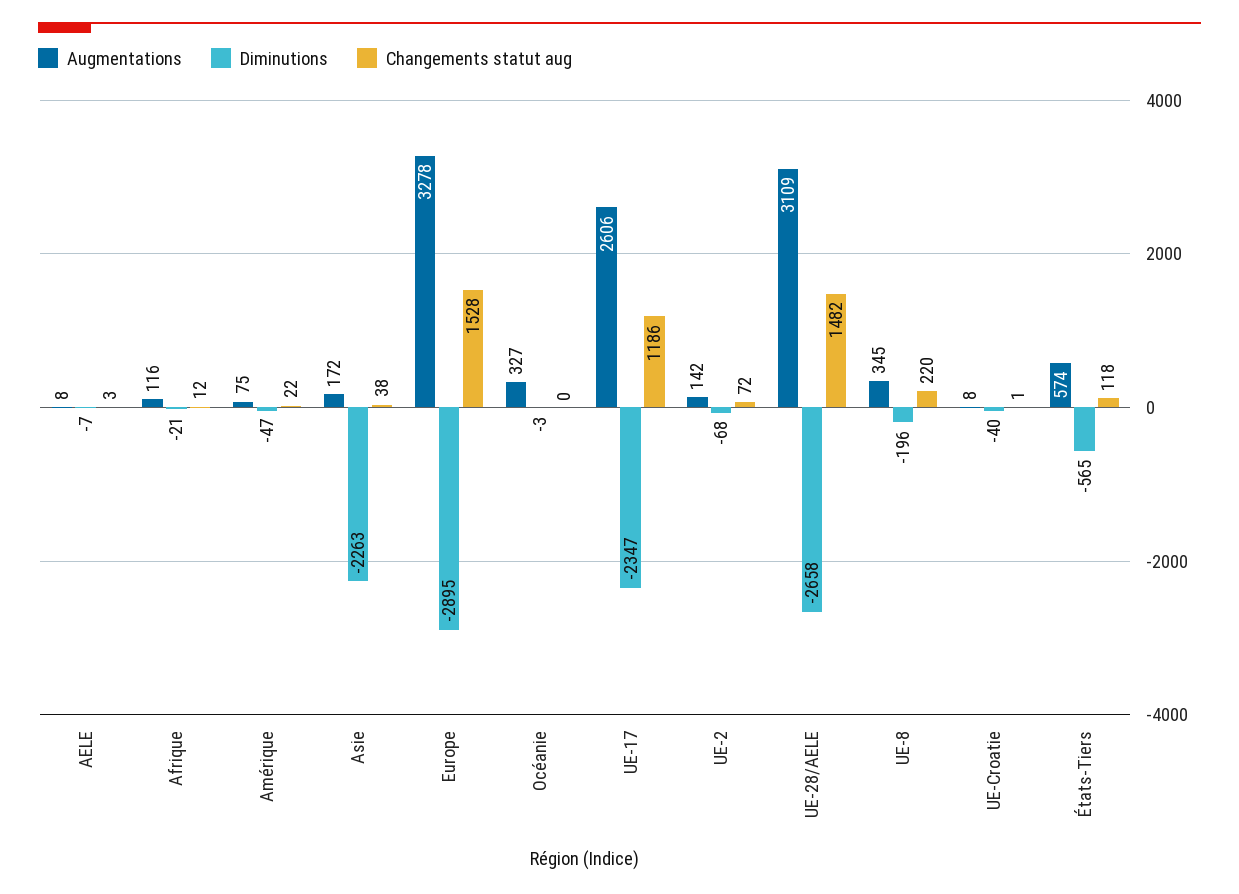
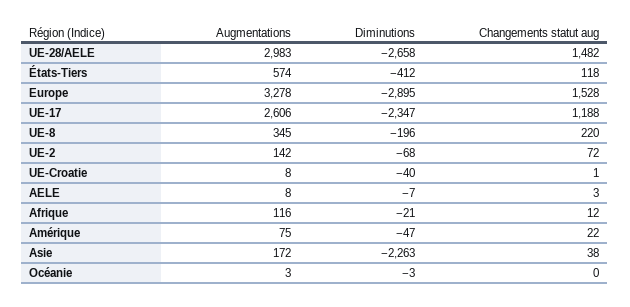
  {
    "Augmentations": {
      "AELE": 8,
      "Afrique": 116,
      "Amérique": 75,
      "Asie": 172,
      "Europe": 3278,
-     "Océanie": 327,
+     "Océanie": 3,
      "UE-17": 2606,
      "UE-2": 142,
-     "UE-28/AELE": 3109,
+     "UE-28/AELE": 2983,
      "UE-8": 345,
      "UE-Croatie": 8,
      "États-Tiers": 574
    },
    "Diminutions": {
      "AELE": -7,
      "Afrique": -21,
      "Amérique": -47,
      "Asie": -2263,
      "Europe": -2895,
      "Océanie": -3,
      "UE-17": -2347,
      "UE-2": -68,
      "UE-28/AELE": -2658,
      "UE-8": -196,
      "UE-Croatie": -40,
-     "États-Tiers": -565
+     "États-Tiers": -412
    },
    "Changements statut aug": {
      "AELE": 3,
      "Afrique": 12,
      "Amérique": 22,
      "Asie": 38,
      "Europe": 1528,
      "Océanie": 0,
-     "UE-17": 1186,
+     "UE-17": 1188,
      "UE-2": 72,
      "UE-28/AELE": 1482,
      "UE-8": 220,
      "UE-Croatie": 1,
      "États-Tiers": 118
    }
  }

